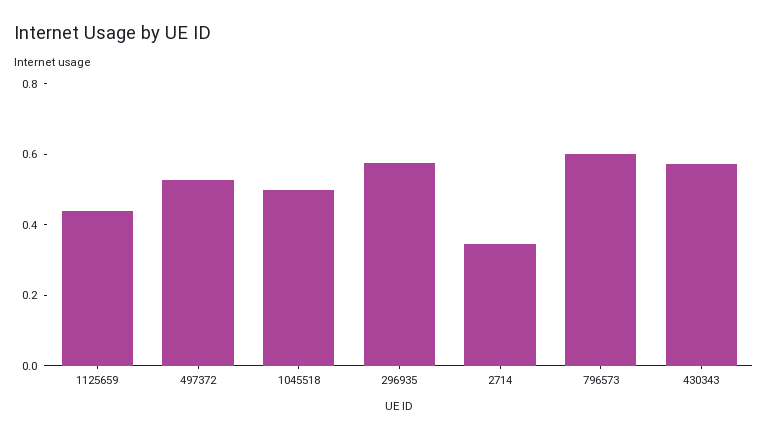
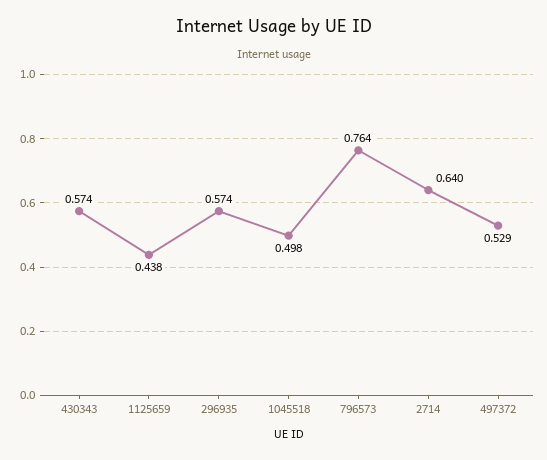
  {
    "1125659": 0.438,
    "497372": 0.529,
    "1045518": 0.498,
    "296935": 0.574,
-   "2714": 0.35,
+   "2714": 0.64,
-   "796573": 0.6,
+   "796573": 0.764,
    "430343": 0.574
  }

